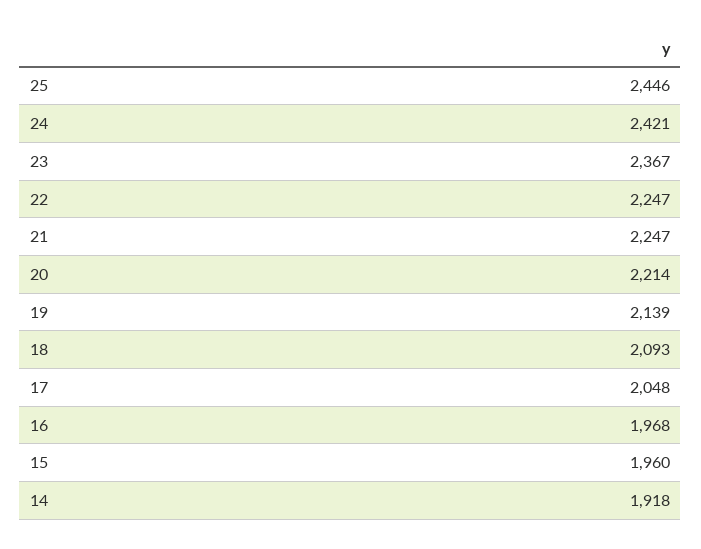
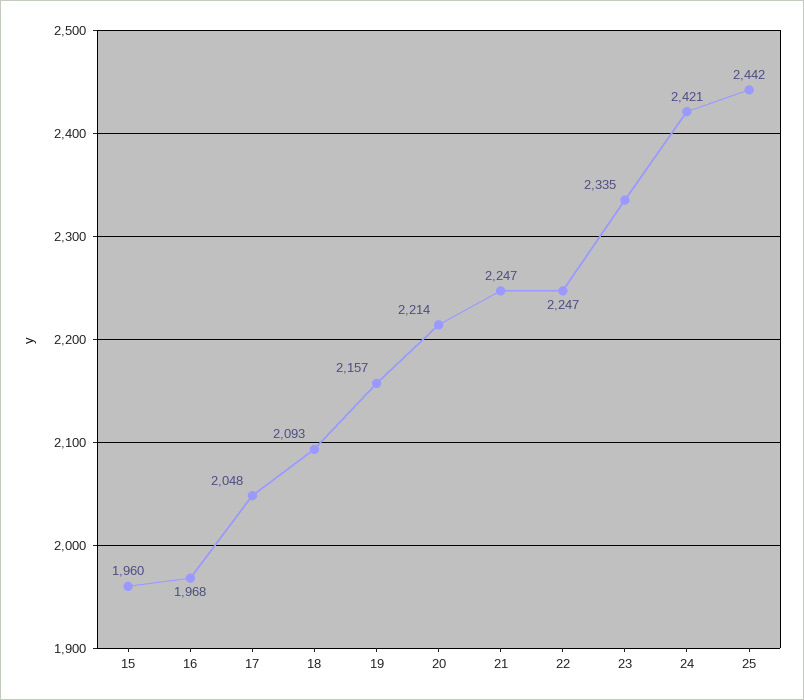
  {
-   "25": 2446,
+   "25": 2442,
    "24": 2421,
-   "23": 2367,
+   "23": 2335,
    "22": 2247,
    "21": 2247,
    "20": 2214,
-   "19": 2139,
+   "19": 2157,
    "18": 2093,
    "17": 2048,
    "16": 1968,
-   "15": 1960,
+   "15": 1960
-   "14": 1918
  }

